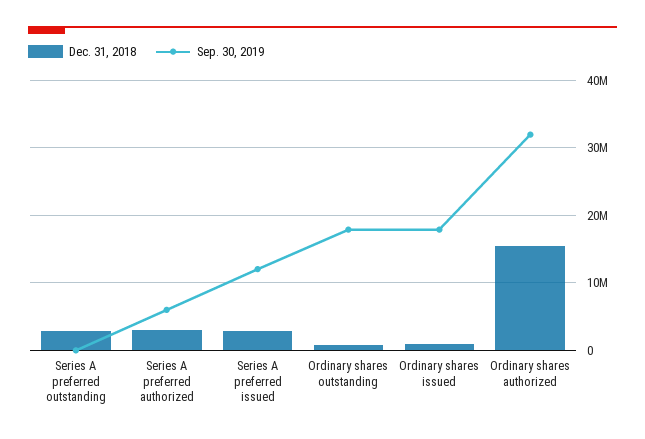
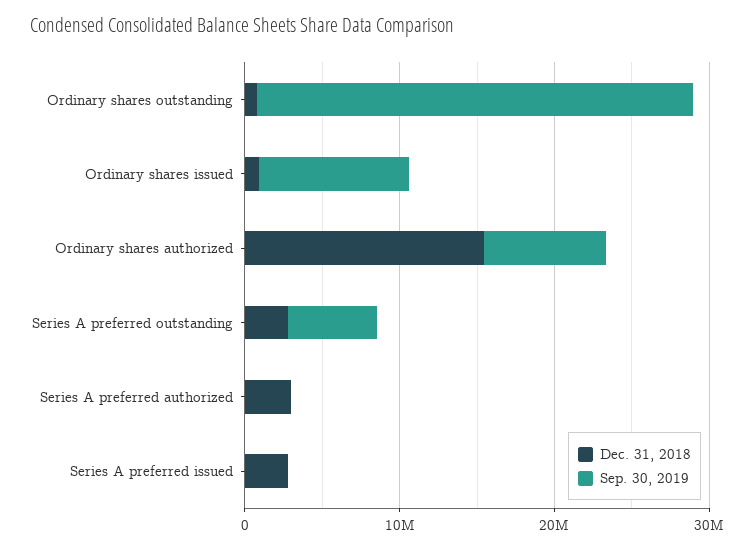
  {
    "Dec. 31, 2018": {
      "Series A preferred outstanding": 3000000,
      "Series A preferred authorized": 3000000,
      "Series A preferred issued": 3000000,
      "Ordinary shares outstanding": 1000000,
      "Ordinary shares issued": 1000000,
      "Ordinary shares authorized": 15000000
    },
    "Sep. 30, 2019": {
-     "Series A preferred outstanding": 0,
+     "Series A preferred outstanding": 6000000,
-     "Series A preferred authorized": 6000000,
+     "Series A preferred authorized": 0,
-     "Series A preferred issued": 12000000,
+     "Series A preferred issued": 0,
-     "Ordinary shares outstanding": 18000000,
+     "Ordinary shares outstanding": 28000000,
-     "Ordinary shares issued": 18000000,
+     "Ordinary shares issued": 10000000,
-     "Ordinary shares authorized": 32000000
+     "Ordinary shares authorized": 8000000
    }
  }

